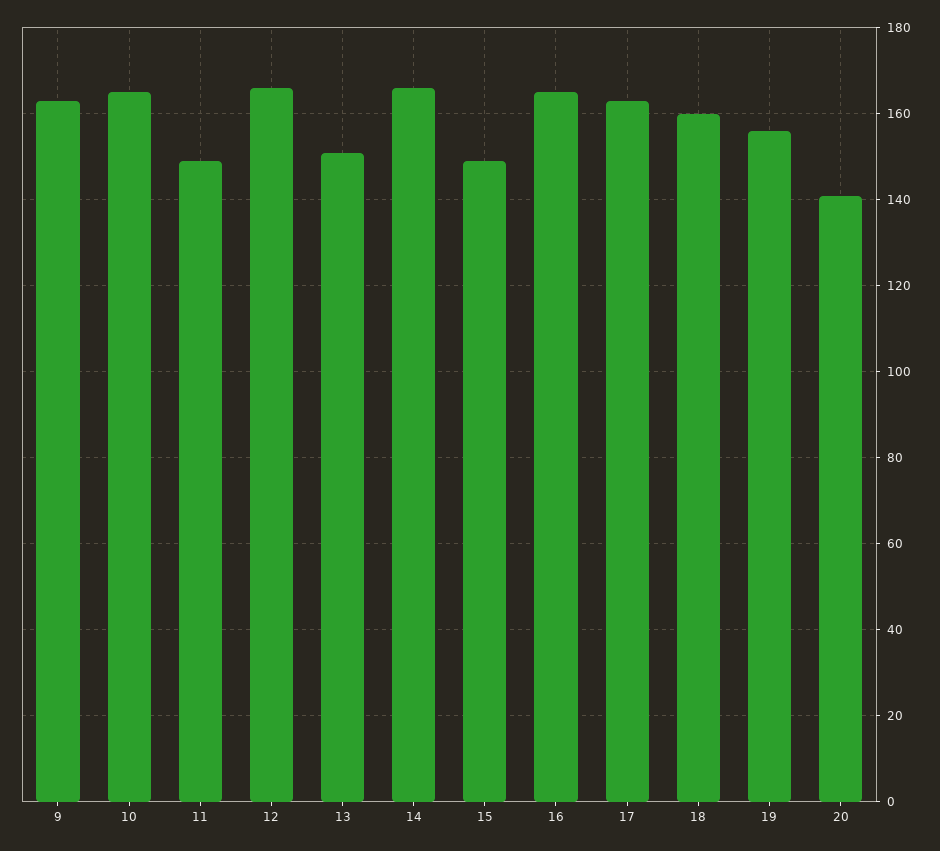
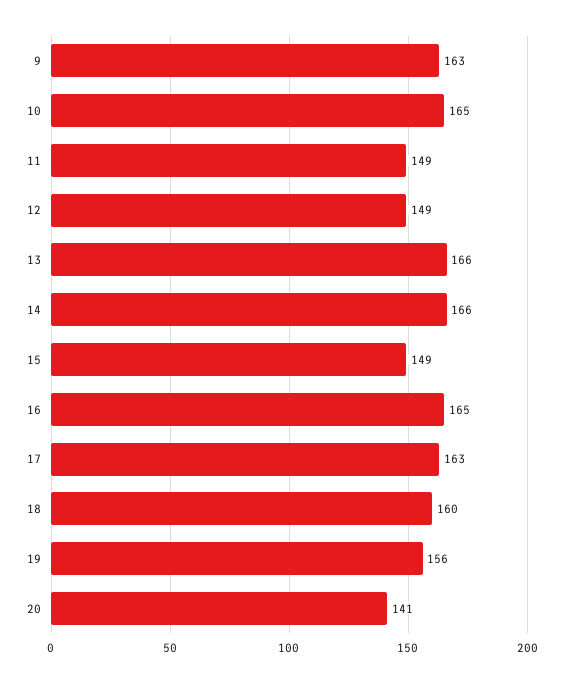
  {
    "9": 163,
    "10": 165,
    "11": 149,
-   "12": 165,
+   "12": 149,
-   "13": 150,
+   "13": 166,
    "14": 166,
    "15": 149,
    "16": 165,
    "17": 163,
    "18": 160,
    "19": 156,
    "20": 141
  }

